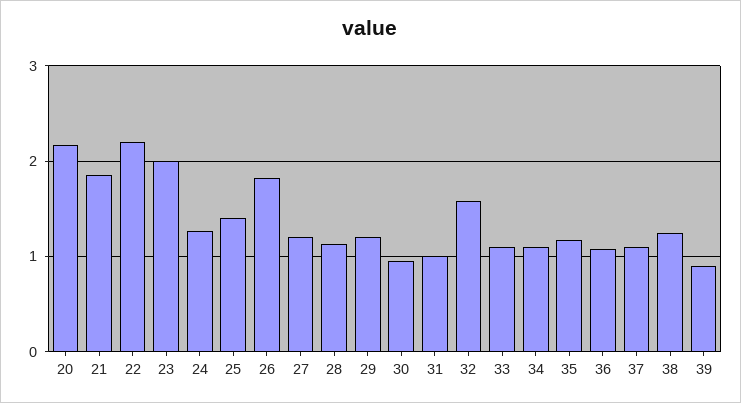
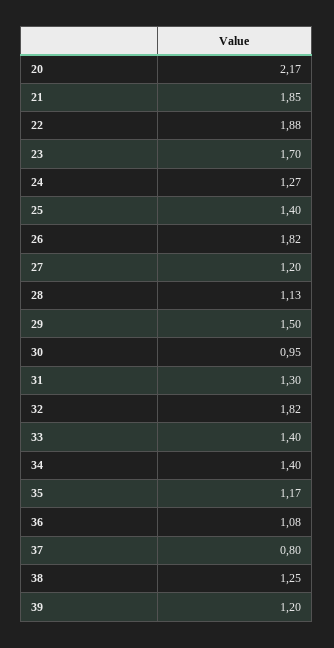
  {
    "20": 2.17,
    "21": 1.85,
-   "22": 2.2,
+   "22": 1.88,
-   "23": 2,
+   "23": 1.7,
    "24": 1.27,
    "25": 1.4,
    "26": 1.82,
    "27": 1.2,
    "28": 1.13,
-   "29": 1.2,
+   "29": 1.5,
    "30": 0.95,
-   "31": 1,
+   "31": 1.3,
-   "32": 1.6,
+   "32": 1.82,
-   "33": 1.1,
+   "33": 1.4,
-   "34": 1.1,
+   "34": 1.4,
    "35": 1.17,
    "36": 1.08,
-   "37": 1.1,
+   "37": 0.8,
    "38": 1.25,
-   "39": 0.9
+   "39": 1.2
  }

